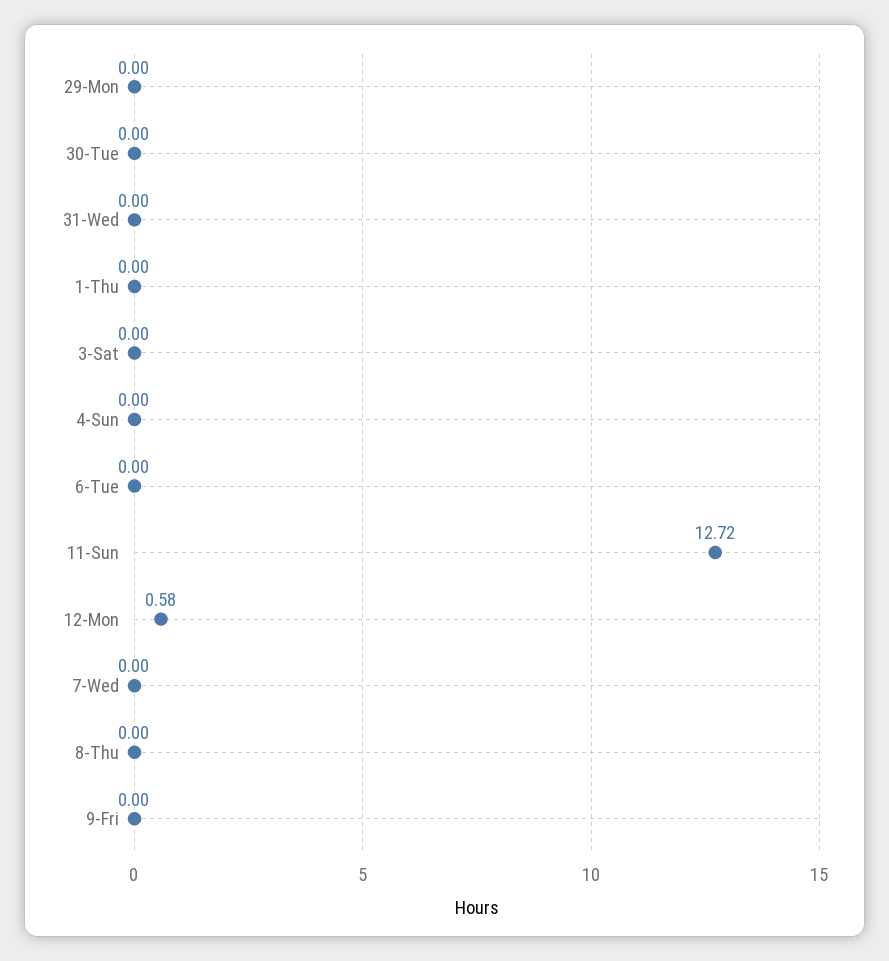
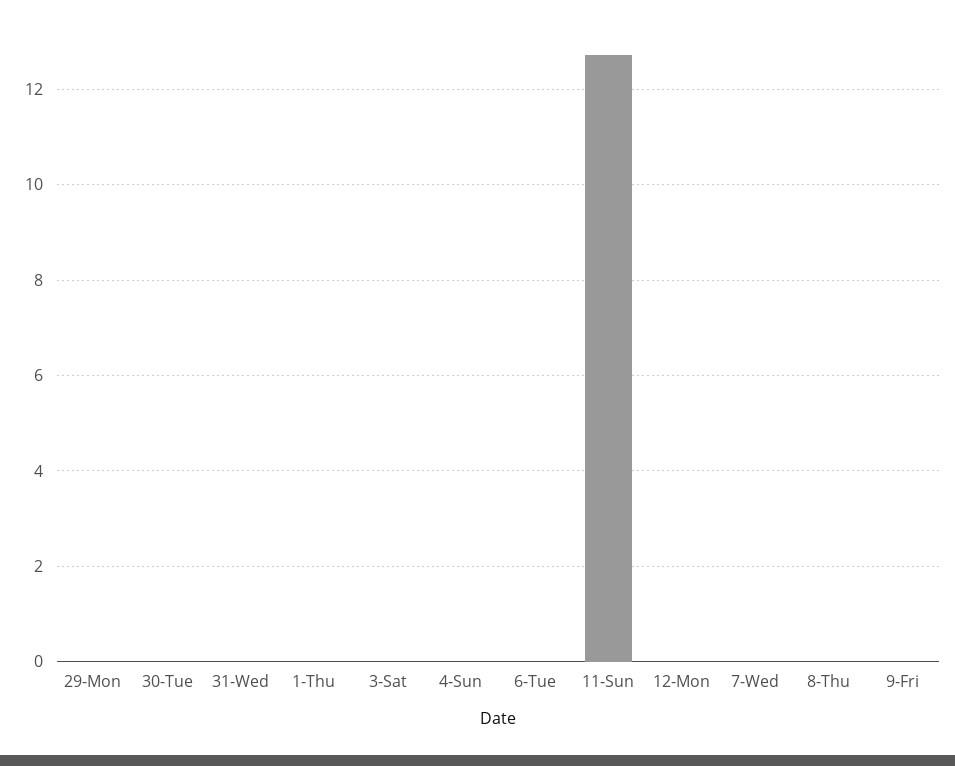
  {
    "29-Mon": 0,
    "30-Tue": 0,
    "31-Wed": 0,
    "1-Thu": 0,
    "3-Sat": 0,
    "4-Sun": 0,
    "6-Tue": 0,
    "11-Sun": 12.72,
-   "12-Mon": 0.58,
+   "12-Mon": 0,
    "7-Wed": 0,
    "8-Thu": 0,
    "9-Fri": 0
  }

